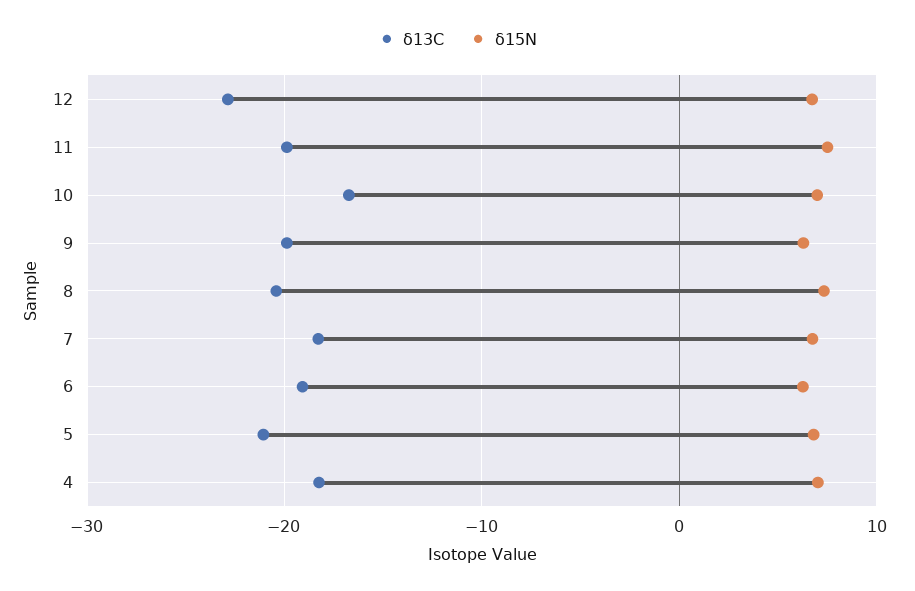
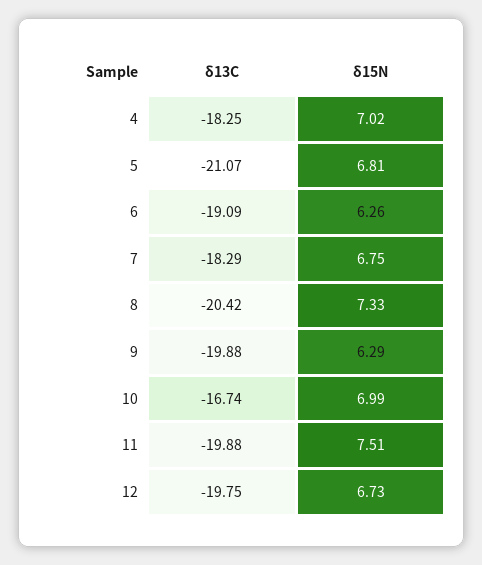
  {
    "δ13C": {
-     "12": -23,
+     "12": -19.75,
      "11": -19.88,
      "10": -16.74,
      "9": -19.88,
      "8": -20.42,
      "7": -18.29,
      "6": -19.09,
      "5": -21.07,
      "4": -18.25
    },
    "δ15N": {
      "12": 6.73,
      "11": 7.51,
      "10": 6.99,
      "9": 6.29,
      "8": 7.33,
      "7": 6.75,
      "6": 6.26,
      "5": 6.81,
      "4": 7.02
    }
  }

